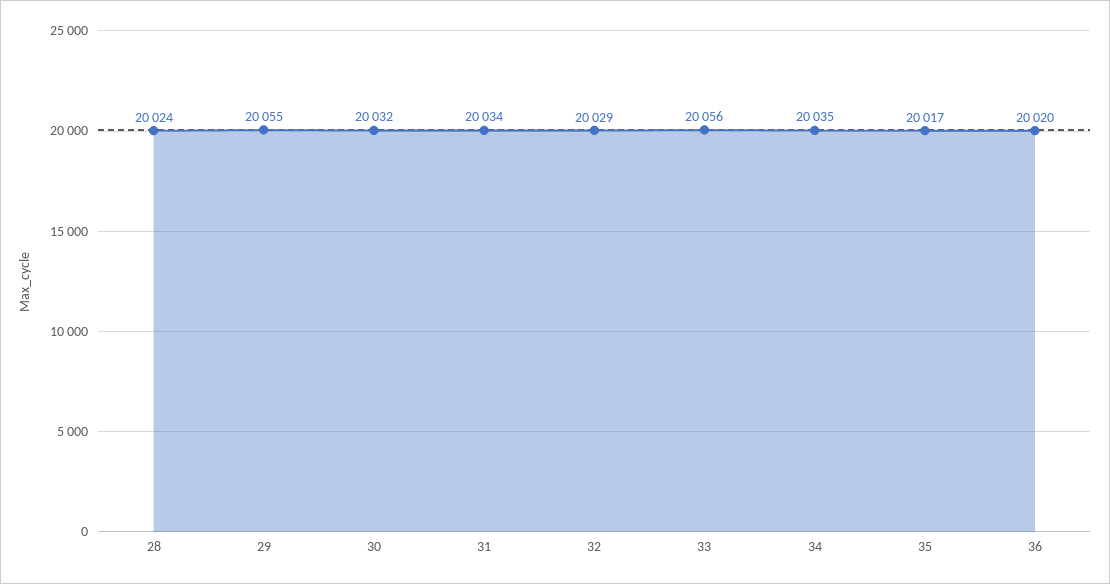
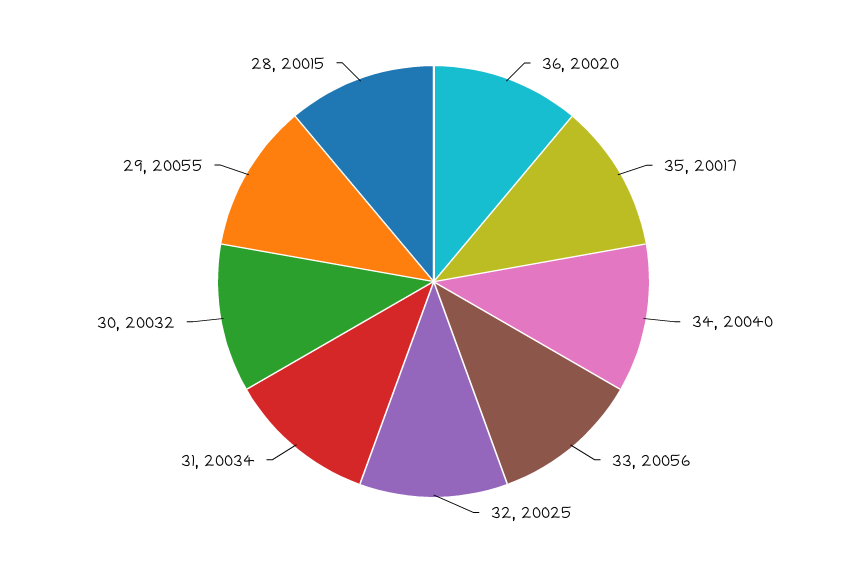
  {
-   "28": 20024,
+   "28": 20015,
    "29": 20055,
    "30": 20032,
    "31": 20034,
-   "32": 20029,
+   "32": 20025,
    "33": 20056,
-   "34": 20035,
+   "34": 20040,
    "35": 20017,
    "36": 20020
  }

